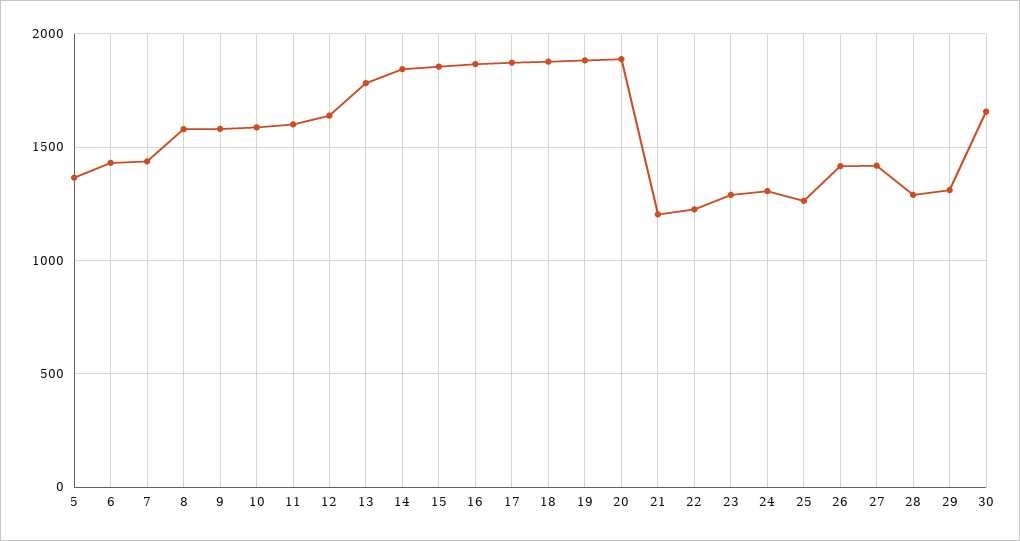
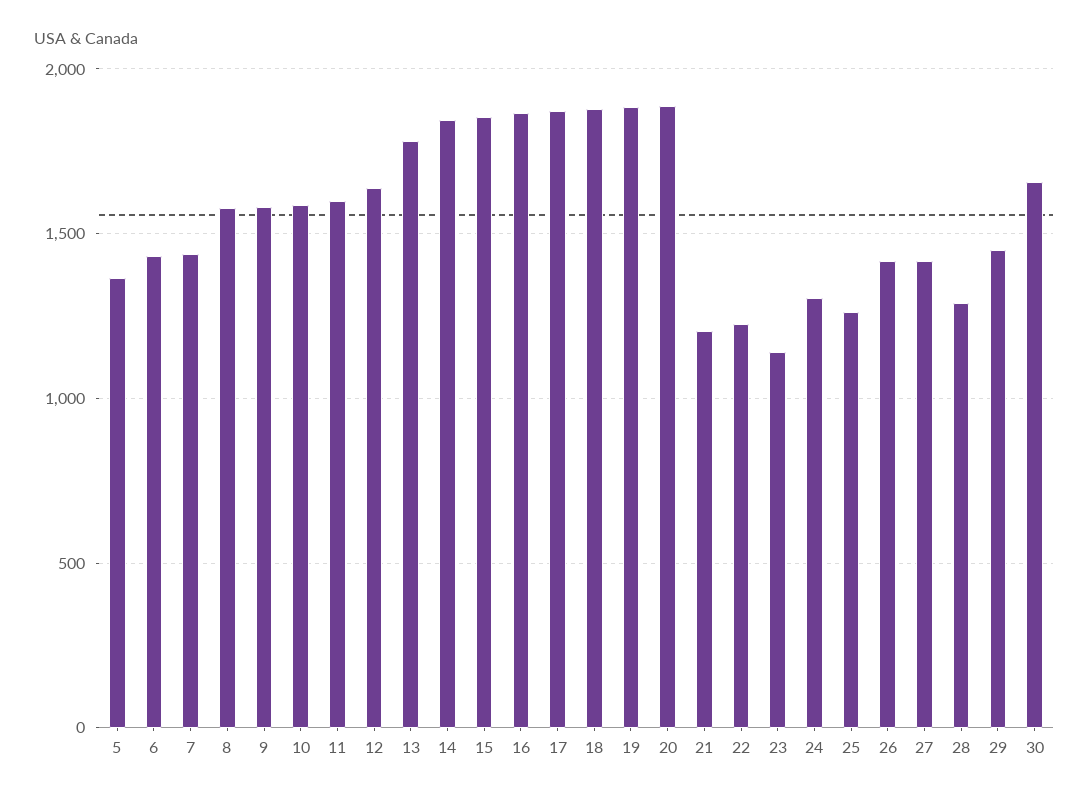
  {
    "5": 1350,
    "6": 1450,
    "7": 1450,
    "8": 1600,
    "9": 1600,
    "10": 1600,
    "11": 1600,
    "12": 1650,
    "13": 1800,
    "14": 1850,
    "15": 1850,
    "16": 1850,
    "17": 1850,
    "18": 1900,
    "19": 1900,
    "20": 1900,
    "21": 1200,
    "22": 1250,
-   "23": 1300,
+   "23": 1150,
    "24": 1300,
    "25": 1250,
    "26": 1400,
    "27": 1400,
    "28": 1300,
-   "29": 1300,
+   "29": 1450,
    "30": 1650
  }

